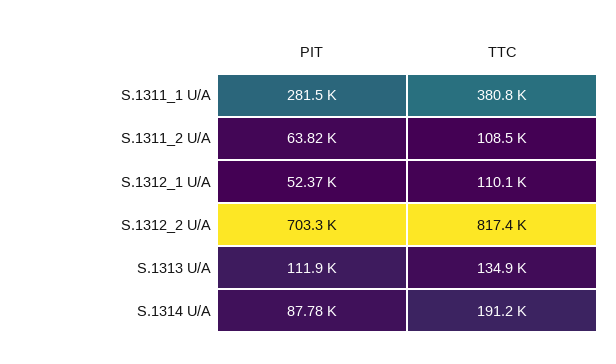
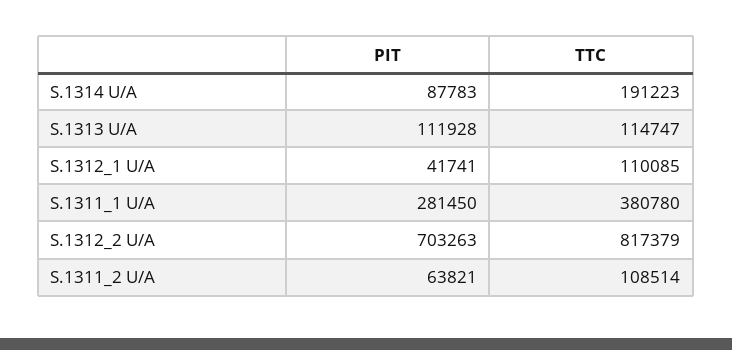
  {
    "PIT": {
      "S.1311_1 U/A": 281450,
      "S.1311_2 U/A": 63821,
-     "S.1312_1 U/A": 52370,
+     "S.1312_1 U/A": 41741,
      "S.1312_2 U/A": 703263,
      "S.1313 U/A": 111928,
      "S.1314 U/A": 87783
    },
    "TTC": {
      "S.1311_1 U/A": 380780,
      "S.1311_2 U/A": 108514,
      "S.1312_1 U/A": 110085,
      "S.1312_2 U/A": 817379,
-     "S.1313 U/A": 134900,
+     "S.1313 U/A": 114747,
      "S.1314 U/A": 191223
    }
  }

